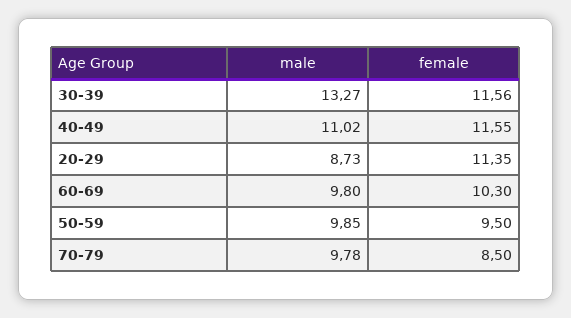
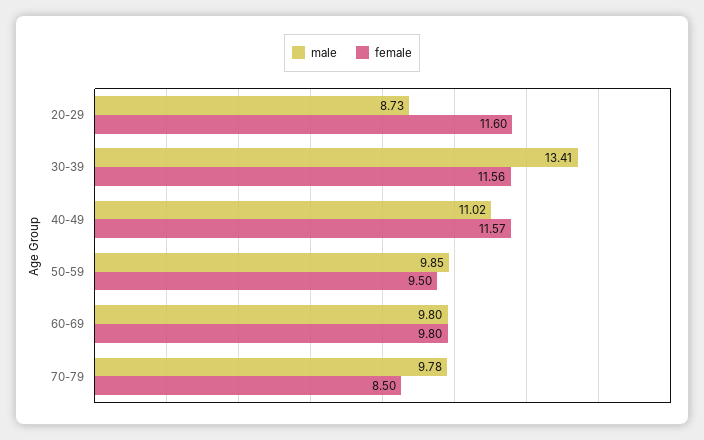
  {
    "male": {
-     "30-39": 13.27,
+     "30-39": 13.41,
      "40-49": 11.02,
      "20-29": 8.73,
      "60-69": 9.8,
      "50-59": 9.85,
      "70-79": 9.78
    },
    "female": {
      "30-39": 11.56,
-     "40-49": 11.55,
+     "40-49": 11.57,
-     "20-29": 11.35,
+     "20-29": 11.6,
-     "60-69": 10.3,
+     "60-69": 9.8,
      "50-59": 9.5,
      "70-79": 8.5
    }
  }

